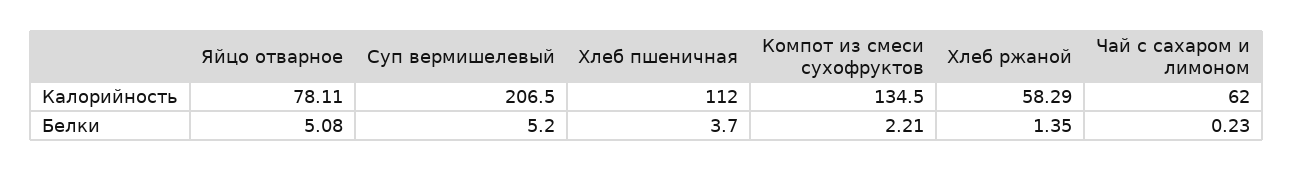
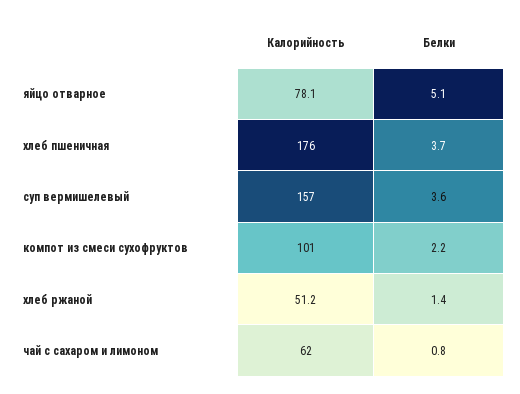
  {
    "Яйцо отварное": {
      "Калорийность": 78.11,
      "Белки": 5.08
    },
    "Суп вермишелевый": {
-     "Калорийность": 206.5,
+     "Калорийность": 157,
-     "Белки": 5.2
+     "Белки": 3.6
    },
    "Хлеб пшеничная": {
-     "Калорийность": 112,
+     "Калорийность": 176,
      "Белки": 3.7
    },
    "Компот из смеси сухофруктов": {
-     "Калорийность": 134.5,
+     "Калорийность": 101,
      "Белки": 2.21
    },
    "Хлеб ржаной": {
-     "Калорийность": 58.29,
+     "Калорийность": 51.2,
      "Белки": 1.35
    },
    "Чай с сахаром и лимоном": {
      "Калорийность": 62,
-     "Белки": 0.23
+     "Белки": 0.8
    }
  }

